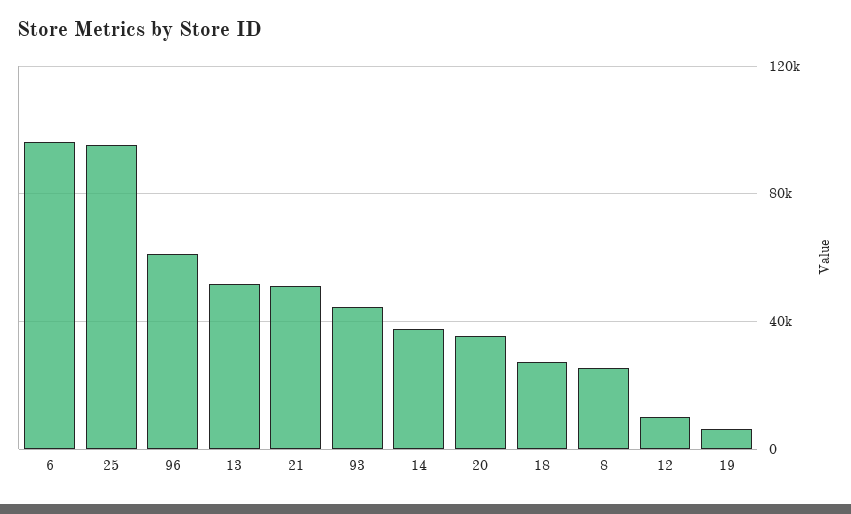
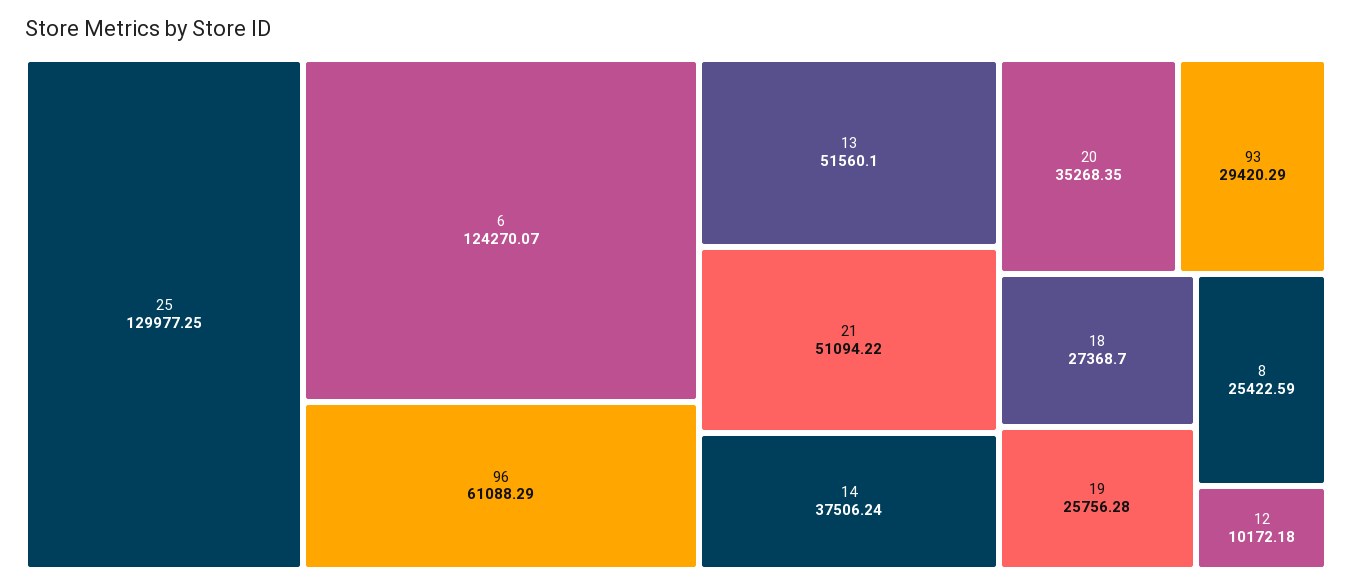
  {
-   "6": 95000,
+   "6": 124270.07,
-   "25": 95000,
+   "25": 129977.25,
    "96": 61088.29,
    "13": 51560.1,
    "21": 51094.22,
-   "93": 45000,
+   "93": 29420.29,
    "14": 37506.24,
    "20": 35268.35,
    "18": 27368.7,
    "8": 25422.59,
    "12": 10172.18,
-   "19": 5000
+   "19": 25756.28
  }

